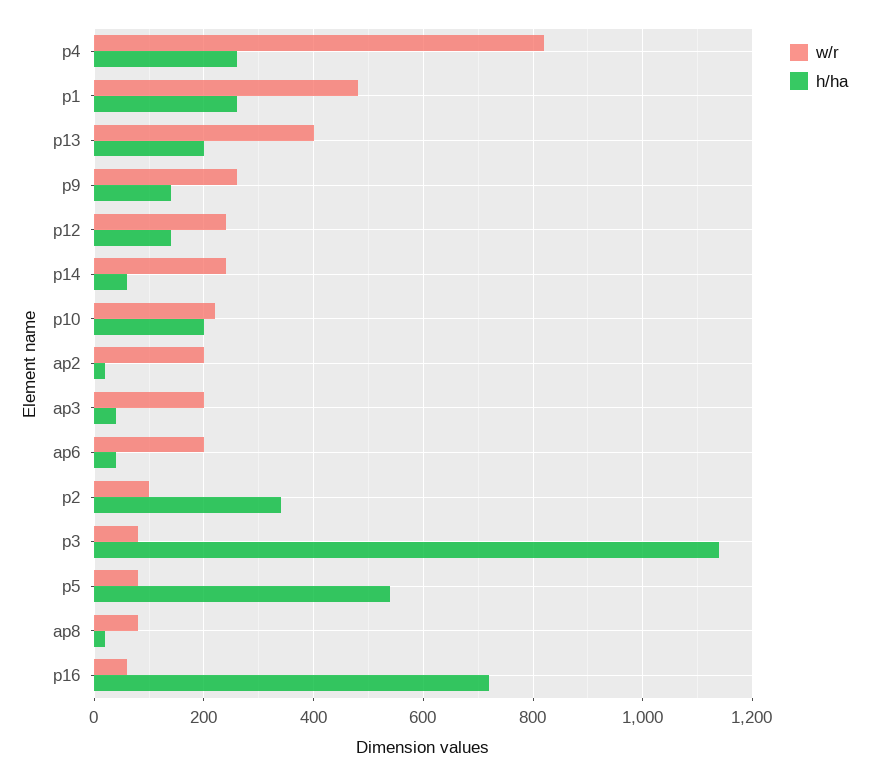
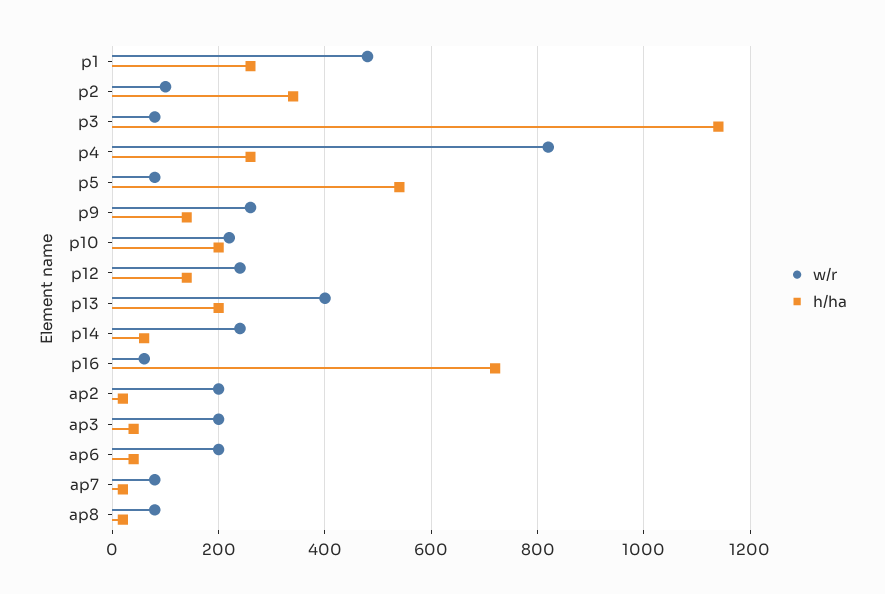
  {
    "w/r": {
      "p4": 820,
      "p1": 480,
      "p13": 400,
      "p9": 260,
      "p12": 240,
      "p14": 240,
      "p10": 220,
      "ap2": 200,
      "ap3": 200,
      "ap6": 200,
      "p2": 100,
      "p3": 80,
      "p5": 80,
      "ap8": 80,
-     "p16": 60
+     "p16": 60,
+     "ap7": 80
    },
    "h/ha": {
      "p4": 260,
      "p1": 260,
      "p13": 200,
      "p9": 140,
      "p12": 140,
      "p14": 60,
      "p10": 200,
      "ap2": 20,
      "ap3": 40,
      "ap6": 40,
      "p2": 340,
      "p3": 1140,
      "p5": 540,
      "ap8": 20,
-     "p16": 720
+     "p16": 720,
+     "ap7": 20
    }
  }

